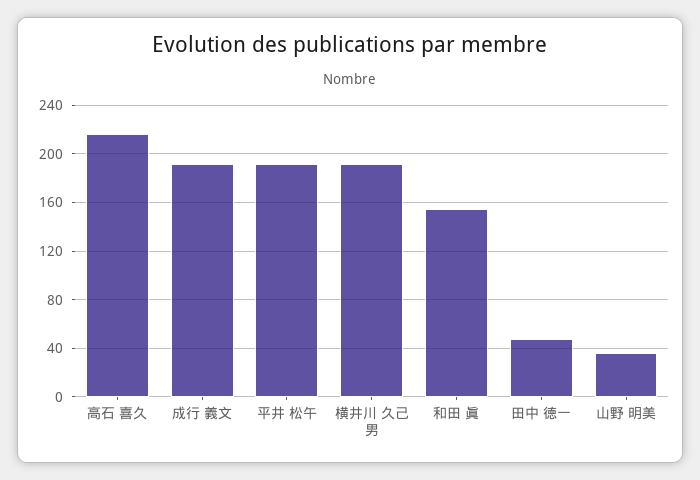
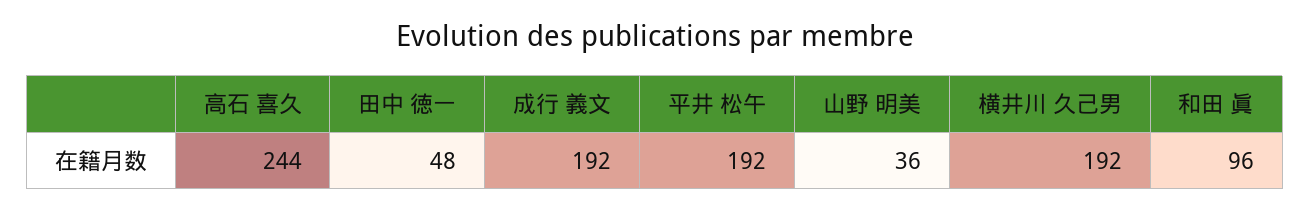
  {
-   "高石 喜久": 215,
+   "高石 喜久": 244,
    "成行 義文": 192,
    "平井 松午": 192,
    "横井川 久己男": 192,
-   "和田 眞": 155,
+   "和田 眞": 96,
    "田中 徳一": 48,
    "山野 明美": 36
  }

